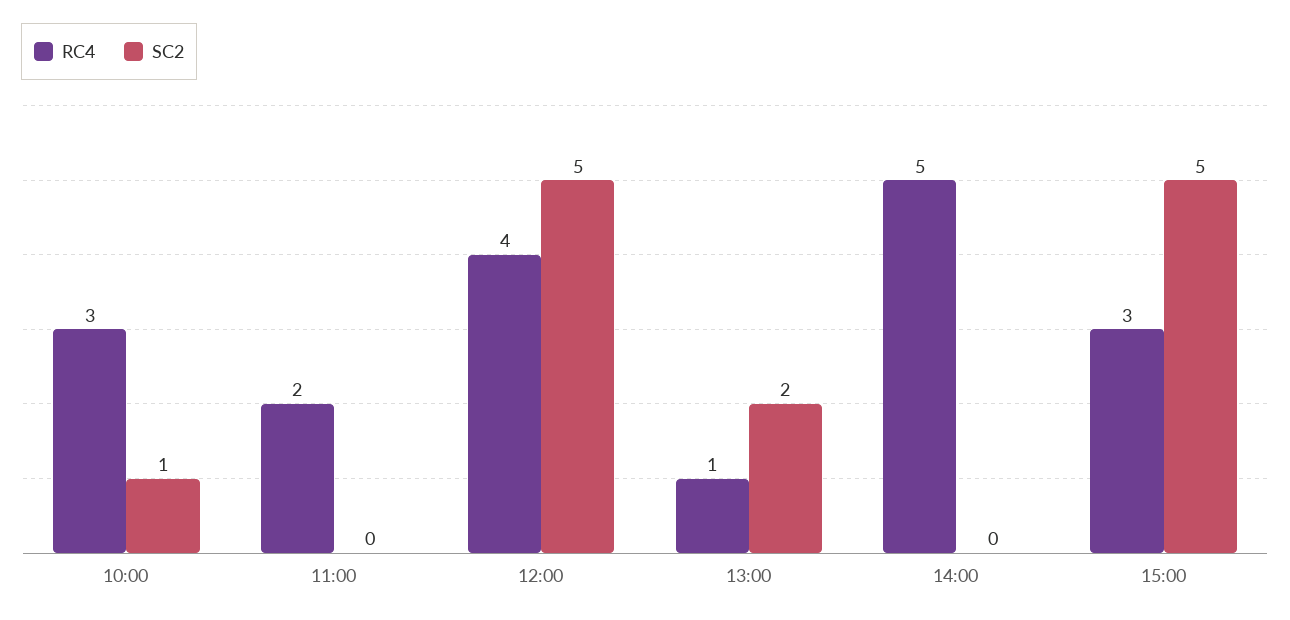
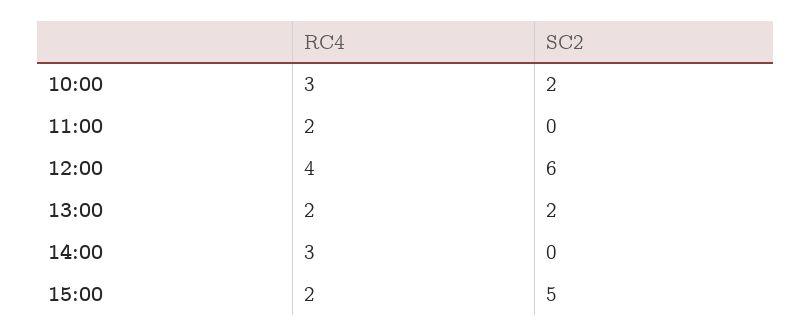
  {
    "RC4": {
      "10:00": 3,
      "11:00": 2,
      "12:00": 4,
-     "13:00": 1,
+     "13:00": 2,
-     "14:00": 5,
+     "14:00": 3,
-     "15:00": 3
+     "15:00": 2
    },
    "SC2": {
-     "10:00": 1,
+     "10:00": 2,
      "11:00": 0,
-     "12:00": 5,
+     "12:00": 6,
      "13:00": 2,
      "14:00": 0,
      "15:00": 5
    }
  }

